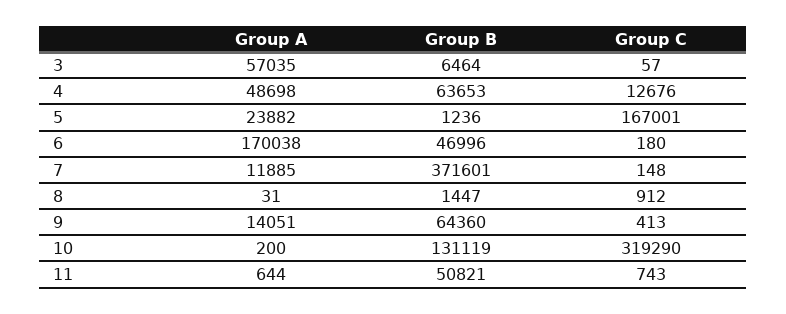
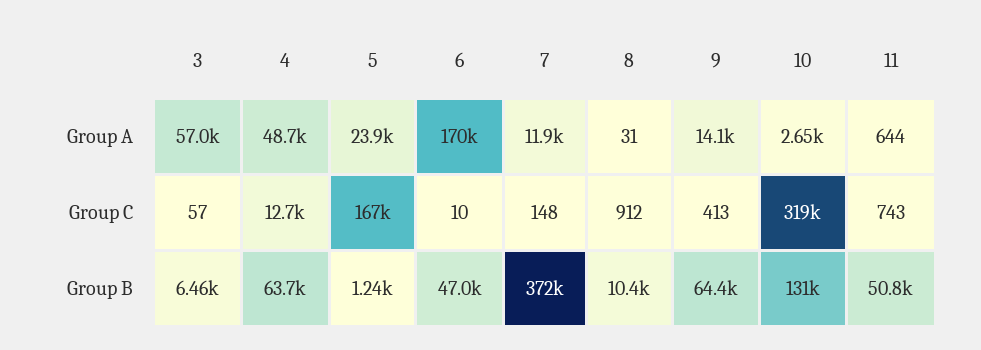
  {
    "Group A": {
      "3": 57035,
      "4": 48698,
      "5": 23882,
      "6": 170038,
      "7": 11885,
      "8": 31,
      "9": 14051,
-     "10": 200,
+     "10": 2650,
      "11": 644
    },
    "Group B": {
      "3": 6464,
      "4": 63653,
      "5": 1236,
      "6": 46996,
      "7": 371601,
-     "8": 1447,
+     "8": 10400,
      "9": 64360,
      "10": 131119,
      "11": 50821
    },
    "Group C": {
      "3": 57,
      "4": 12676,
      "5": 167001,
-     "6": 180,
+     "6": 10,
      "7": 148,
      "8": 912,
      "9": 413,
      "10": 319290,
      "11": 743
    }
  }

